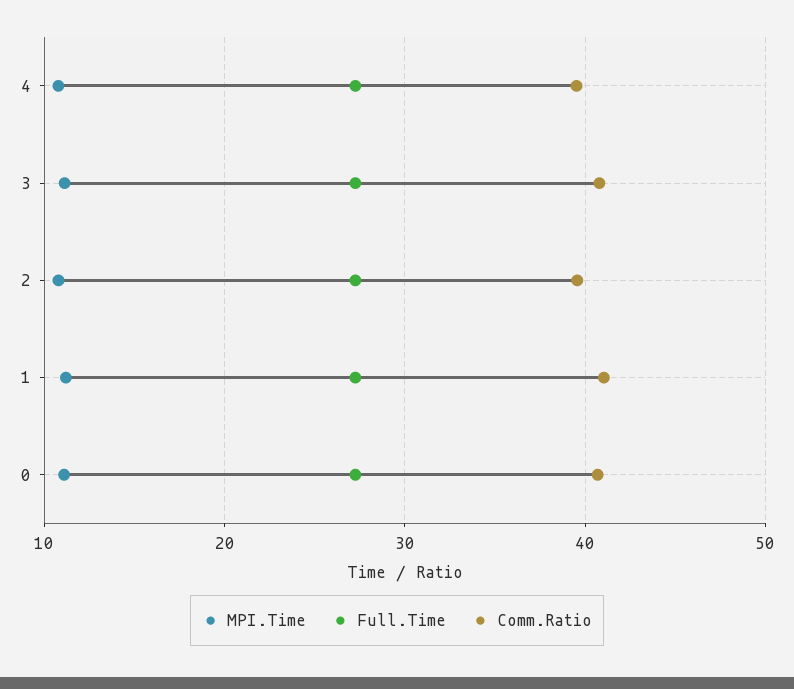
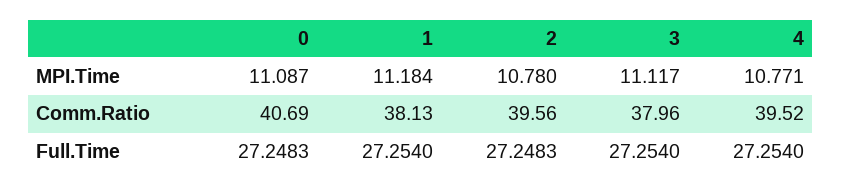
  {
    "MPI.Time": {
      "4": 10.771,
      "3": 11.117,
      "2": 10.78,
      "1": 11.184,
      "0": 11.087
    },
    "Full.Time": {
      "4": 27.254,
      "3": 27.254,
      "2": 27.2483,
      "1": 27.254,
      "0": 27.2483
    },
    "Comm.Ratio": {
      "4": 39.52,
-     "3": 41,
+     "3": 37.96,
      "2": 39.56,
-     "1": 41,
+     "1": 38.13,
      "0": 40.69
    }
  }

